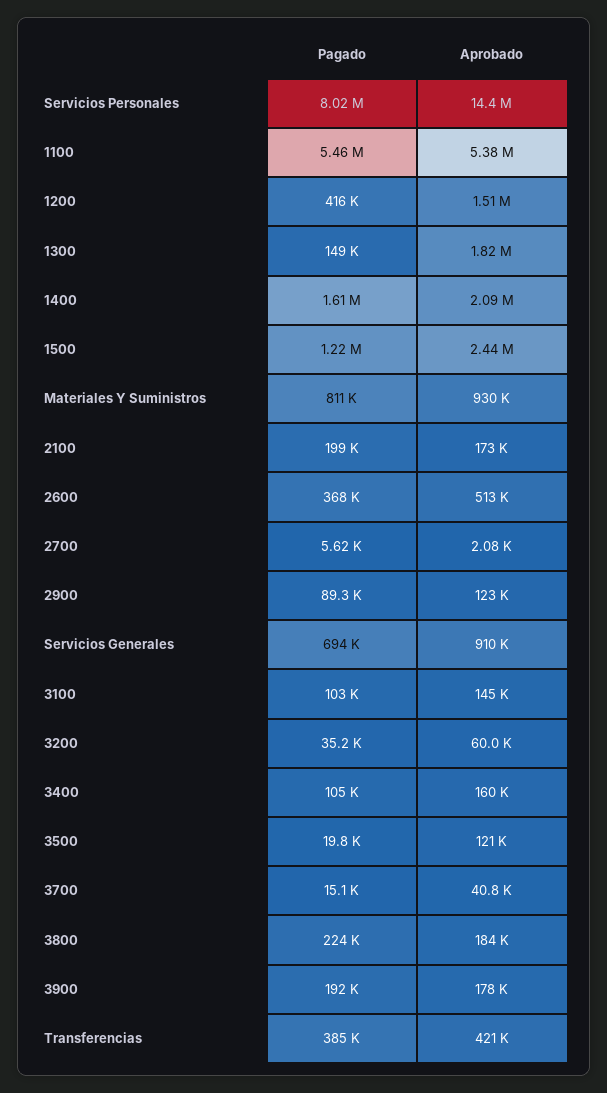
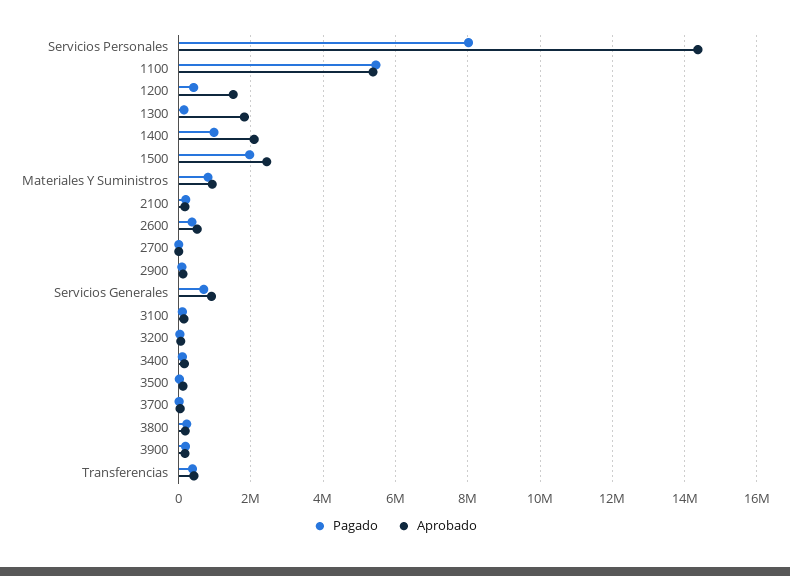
  {
    "Pagado": {
      "Servicios Personales": 8020000,
      "1100": 5460000,
      "1200": 416000,
      "1300": 149000,
-     "1400": 1610000,
+     "1400": 1000000,
-     "1500": 1220000,
+     "1500": 2000000,
      "Materiales Y Suministros": 811000,
      "2100": 199000,
      "2600": 368000,
      "2700": 5620,
      "2900": 89300,
      "Servicios Generales": 694000,
      "3100": 103000,
      "3200": 35200,
      "3400": 105000,
      "3500": 19800,
      "3700": 15100,
      "3800": 224000,
      "3900": 192000,
      "Transferencias": 385000
    },
    "Aprobado": {
      "Servicios Personales": 14400000,
      "1100": 5380000,
      "1200": 1510000,
      "1300": 1820000,
      "1400": 2090000,
      "1500": 2440000,
      "Materiales Y Suministros": 930000,
      "2100": 173000,
      "2600": 513000,
      "2700": 2080,
      "2900": 123000,
      "Servicios Generales": 910000,
      "3100": 145000,
      "3200": 60000,
      "3400": 160000,
      "3500": 121000,
      "3700": 40800,
      "3800": 184000,
      "3900": 178000,
      "Transferencias": 421000
    }
  }

